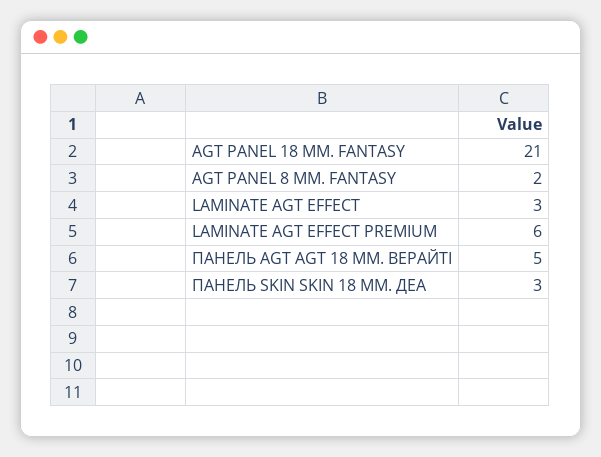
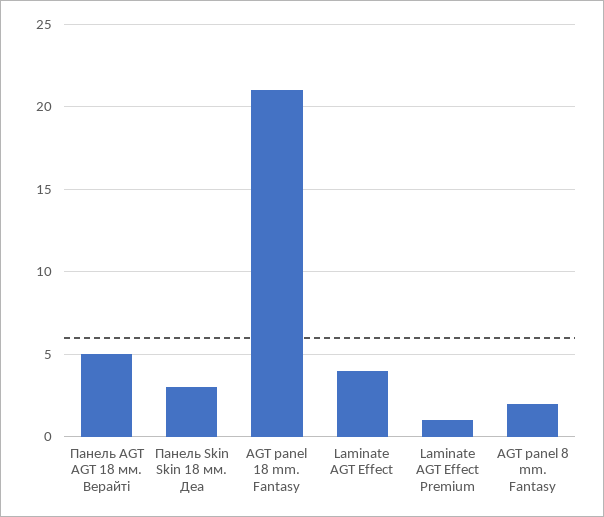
  {
    "AGT PANEL 18 MM. FANTASY": 21,
    "AGT PANEL 8 MM. FANTASY": 2,
-   "LAMINATE AGT EFFECT": 3,
+   "LAMINATE AGT EFFECT": 4,
-   "LAMINATE AGT EFFECT PREMIUM": 6,
+   "LAMINATE AGT EFFECT PREMIUM": 1,
    "ПАНЕЛЬ AGT AGT 18 ММ. ВЕРАЙТІ": 5,
    "ПАНЕЛЬ SKIN SKIN 18 ММ. ДЕА": 3
  }

